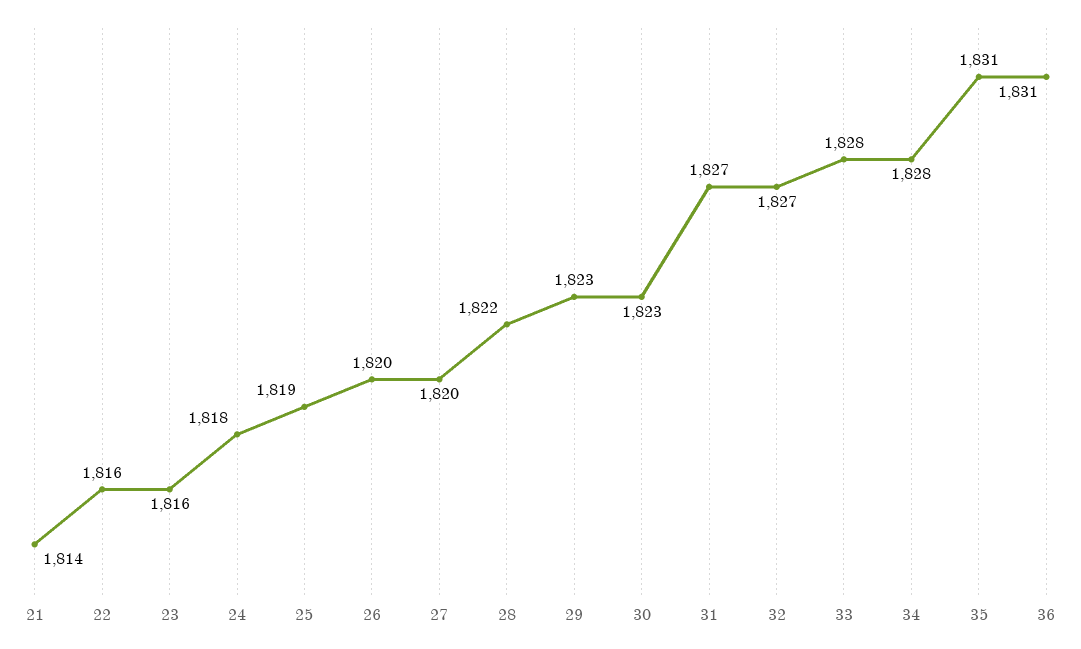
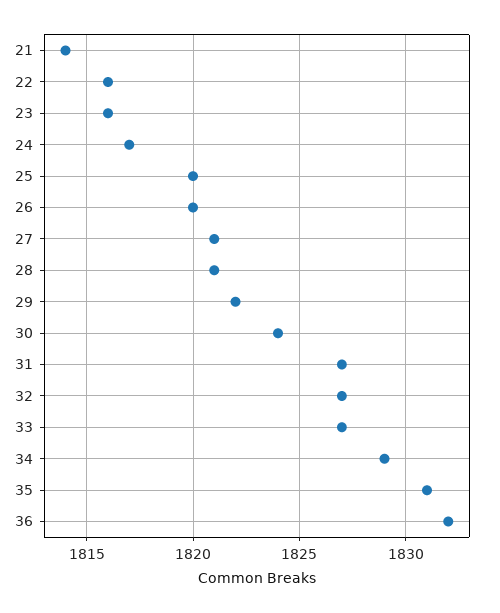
  {
    "21": 1814,
    "22": 1816,
    "23": 1816,
-   "24": 1818,
+   "24": 1817,
-   "25": 1819,
+   "25": 1820,
    "26": 1820,
-   "27": 1820,
+   "27": 1821,
-   "28": 1822,
+   "28": 1821,
-   "29": 1823,
+   "29": 1822,
-   "30": 1823,
+   "30": 1824,
    "31": 1827,
    "32": 1827,
-   "33": 1828,
+   "33": 1827,
-   "34": 1828,
+   "34": 1829,
    "35": 1831,
-   "36": 1831
+   "36": 1832
  }

